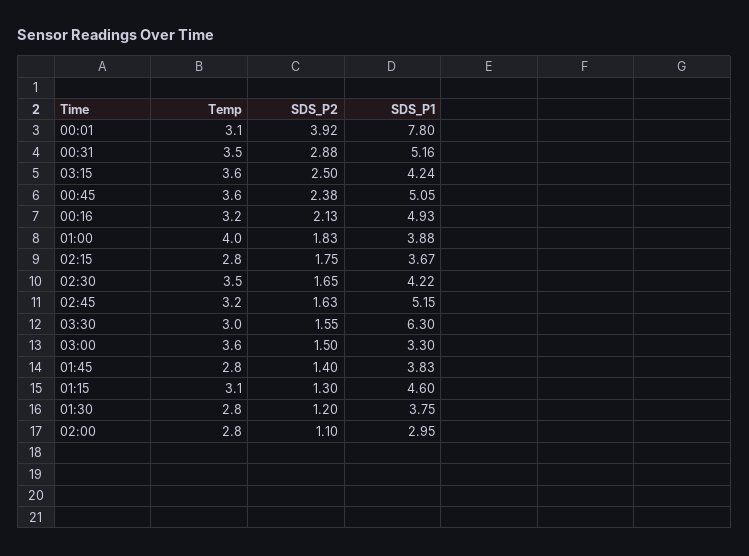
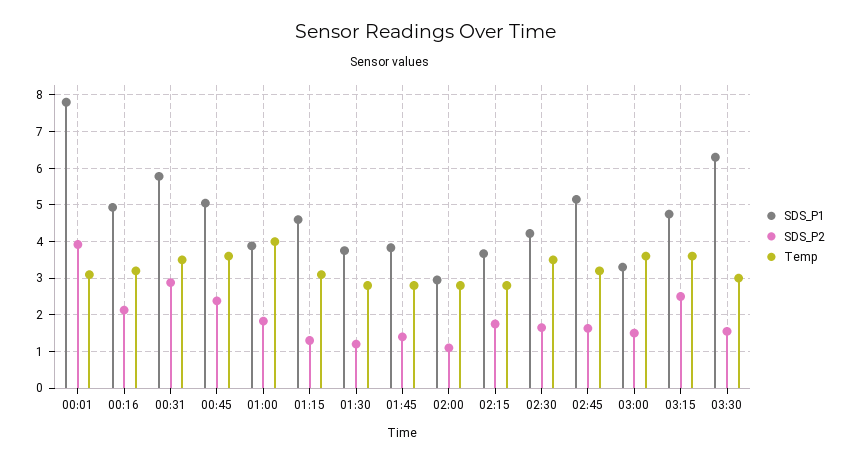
  {
    "Temp": {
      "00:01": 3.1,
      "00:31": 3.5,
      "03:15": 3.6,
      "00:45": 3.6,
      "00:16": 3.2,
      "01:00": 4,
      "02:15": 2.8,
      "02:30": 3.5,
      "02:45": 3.2,
      "03:30": 3,
      "03:00": 3.6,
      "01:45": 2.8,
      "01:15": 3.1,
      "01:30": 2.8,
      "02:00": 2.8
    },
    "SDS_P2": {
      "00:01": 3.92,
      "00:31": 2.88,
      "03:15": 2.5,
      "00:45": 2.38,
      "00:16": 2.13,
      "01:00": 1.83,
      "02:15": 1.75,
      "02:30": 1.65,
      "02:45": 1.63,
      "03:30": 1.55,
      "03:00": 1.5,
      "01:45": 1.4,
      "01:15": 1.3,
      "01:30": 1.2,
      "02:00": 1.1
    },
    "SDS_P1": {
      "00:01": 7.8,
-     "00:31": 5.16,
+     "00:31": 5.8,
-     "03:15": 4.24,
+     "03:15": 4.8,
      "00:45": 5.05,
      "00:16": 4.93,
      "01:00": 3.88,
      "02:15": 3.67,
      "02:30": 4.22,
      "02:45": 5.15,
      "03:30": 6.3,
      "03:00": 3.3,
      "01:45": 3.83,
      "01:15": 4.6,
      "01:30": 3.75,
      "02:00": 2.95
    }
  }

